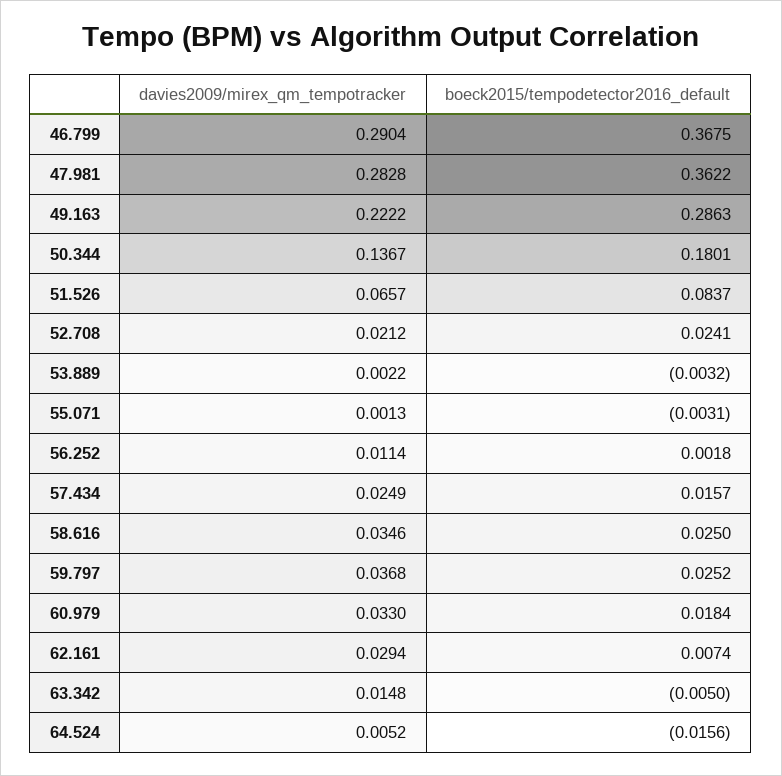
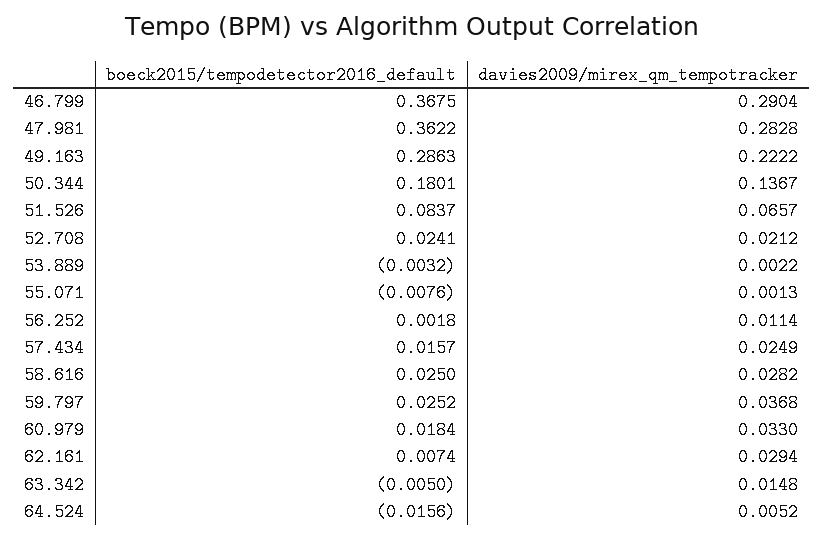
  {
    "davies2009/mirex_qm_tempotracker": {
      "46.799": 0.2904,
      "47.981": 0.2828,
      "49.163": 0.2222,
      "50.344": 0.1367,
      "51.526": 0.0657,
      "52.708": 0.0212,
      "53.889": 0.0022,
      "55.071": 0.0013,
      "56.252": 0.0114,
      "57.434": 0.0249,
-     "58.616": 0.0346,
+     "58.616": 0.0282,
      "59.797": 0.0368,
      "60.979": 0.033,
      "62.161": 0.0294,
      "63.342": 0.0148,
      "64.524": 0.0052
    },
    "boeck2015/tempodetector2016_default": {
      "46.799": 0.3675,
      "47.981": 0.3622,
      "49.163": 0.2863,
      "50.344": 0.1801,
      "51.526": 0.0837,
      "52.708": 0.0241,
      "53.889": -0.0032,
-     "55.071": -0.0031,
+     "55.071": -0.0076,
      "56.252": 0.0018,
      "57.434": 0.0157,
      "58.616": 0.025,
      "59.797": 0.0252,
      "60.979": 0.0184,
      "62.161": 0.0074,
      "63.342": -0.005,
      "64.524": -0.0156
    }
  }

